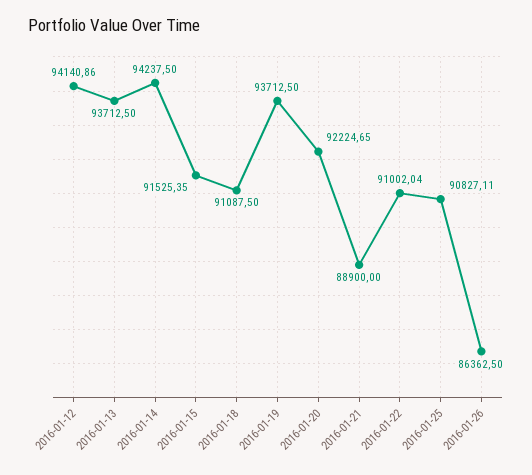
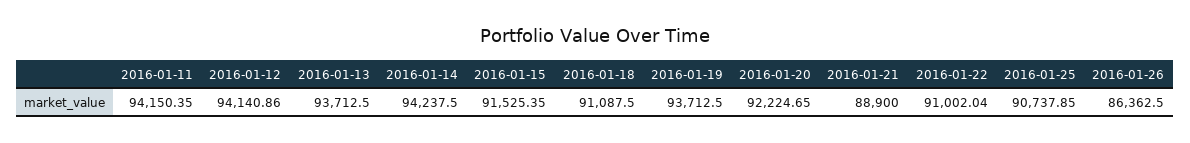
  {
    "2016-01-12": 94140.86,
    "2016-01-13": 93712.5,
    "2016-01-14": 94237.5,
    "2016-01-15": 91525.35,
    "2016-01-18": 91087.5,
    "2016-01-19": 93712.5,
    "2016-01-20": 92224.65,
    "2016-01-21": 88900,
    "2016-01-22": 91002.04,
-   "2016-01-25": 90827.11,
+   "2016-01-25": 90737.85,
-   "2016-01-26": 86362.5
+   "2016-01-26": 86362.5,
+   "2016-01-11": 94150.35
  }

